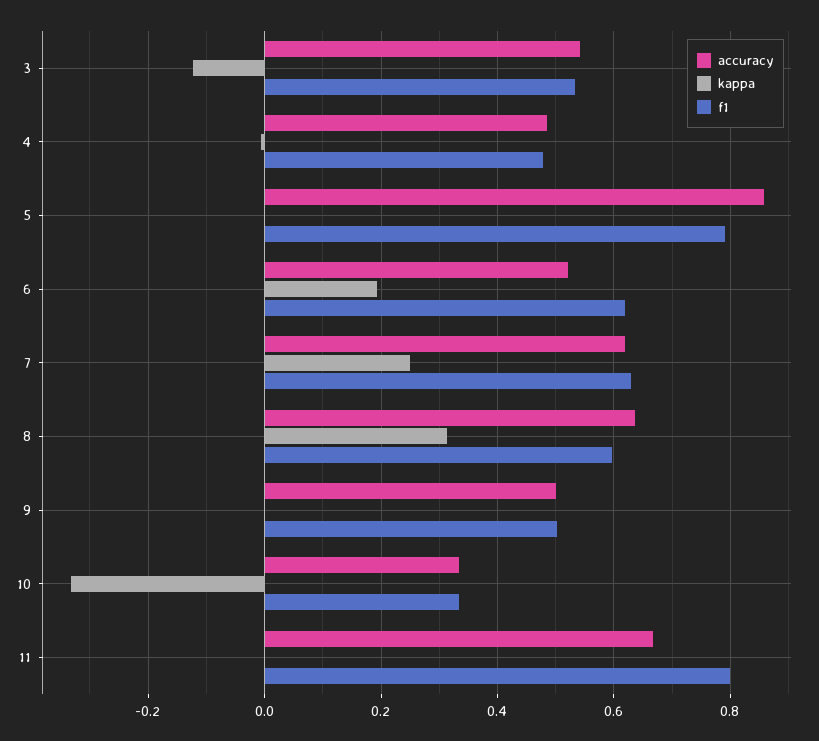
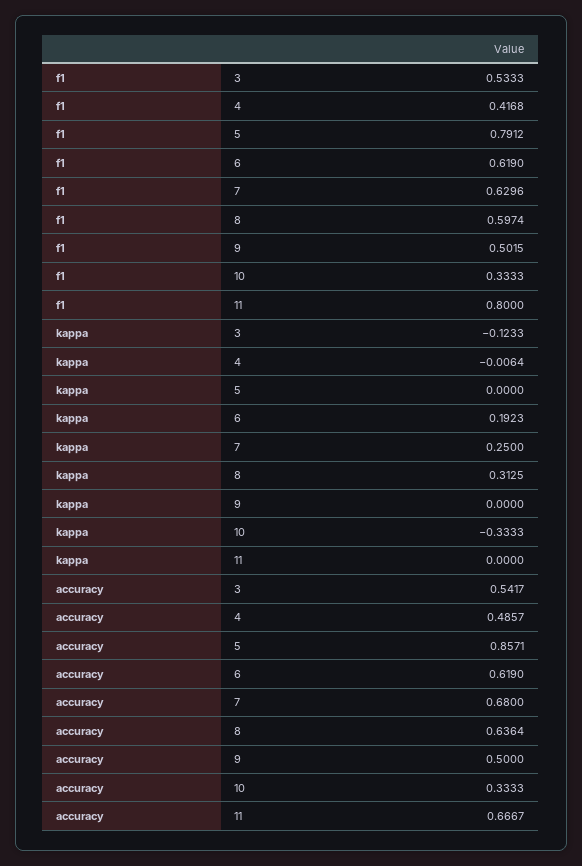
  {
    "accuracy": {
      "3": 0.5417,
      "4": 0.4857,
      "5": 0.8571,
-     "6": 0.52,
+     "6": 0.619,
-     "7": 0.62,
+     "7": 0.68,
      "8": 0.6364,
      "9": 0.5,
      "10": 0.3333,
      "11": 0.6667
    },
    "kappa": {
      "3": -0.1233,
      "4": -0.0064,
      "5": 0,
      "6": 0.1923,
      "7": 0.25,
      "8": 0.3125,
      "9": 0,
      "10": -0.3333,
      "11": 0
    },
    "f1": {
      "3": 0.5333,
-     "4": 0.48,
+     "4": 0.4168,
      "5": 0.7912,
      "6": 0.619,
      "7": 0.6296,
      "8": 0.5974,
      "9": 0.5015,
      "10": 0.3333,
      "11": 0.8
    }
  }

